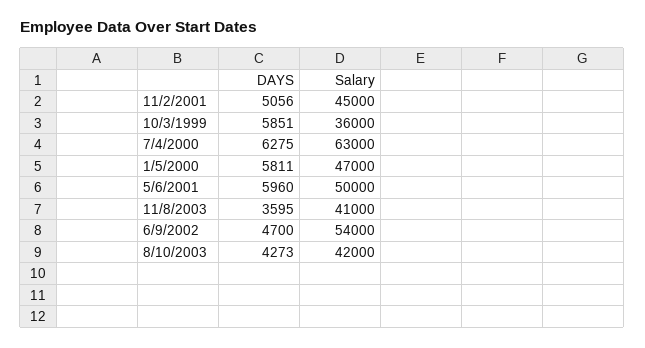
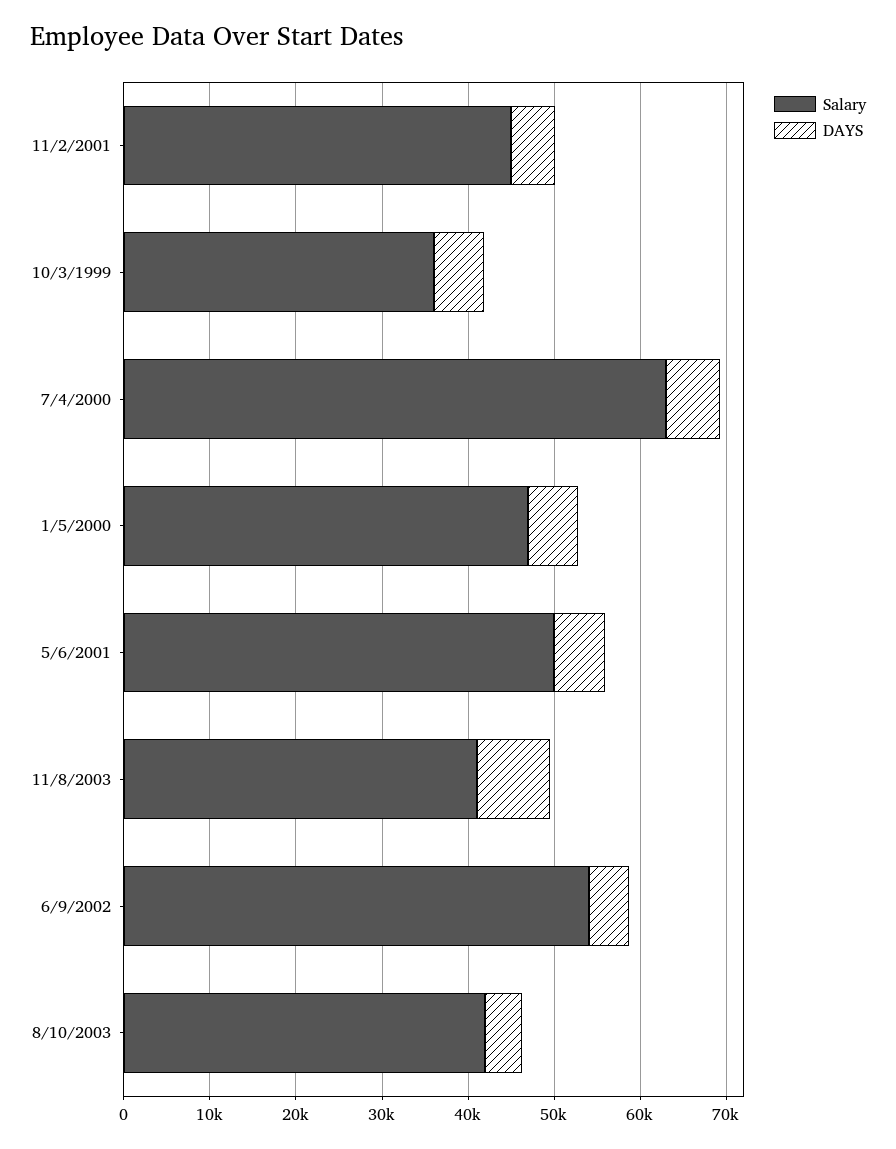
  {
    "DAYS": {
      "11/2/2001": 5056,
      "10/3/1999": 5851,
      "7/4/2000": 6275,
      "1/5/2000": 5811,
      "5/6/2001": 5960,
-     "11/8/2003": 3595,
+     "11/8/2003": 8000,
      "6/9/2002": 4700,
      "8/10/2003": 4273
    },
    "Salary": {
      "11/2/2001": 45000,
      "10/3/1999": 36000,
      "7/4/2000": 63000,
      "1/5/2000": 47000,
      "5/6/2001": 50000,
      "11/8/2003": 41000,
      "6/9/2002": 54000,
      "8/10/2003": 42000
    }
  }

